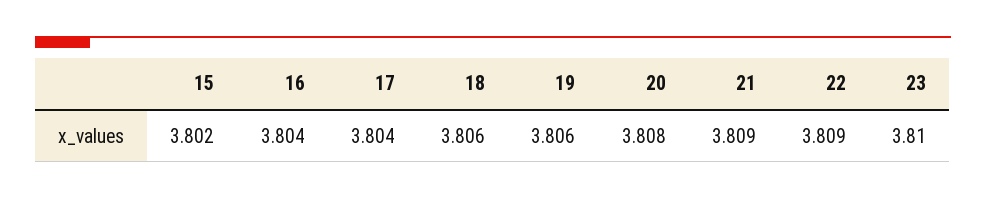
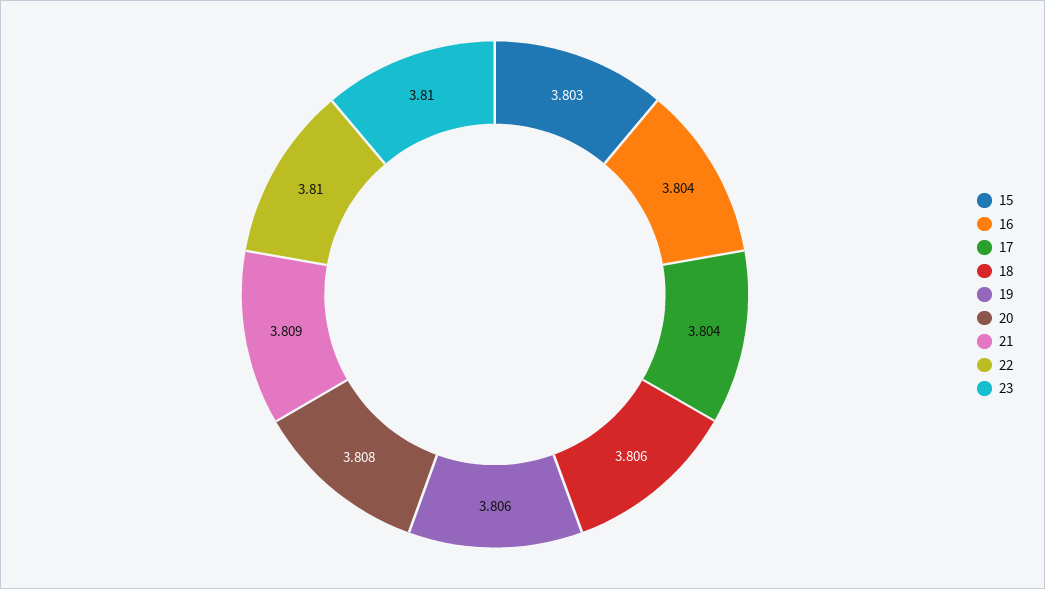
  {
-   "15": 3.802,
+   "15": 3.803,
    "16": 3.804,
    "17": 3.804,
    "18": 3.806,
    "19": 3.806,
    "20": 3.808,
    "21": 3.809,
-   "22": 3.809,
+   "22": 3.81,
    "23": 3.81
  }

